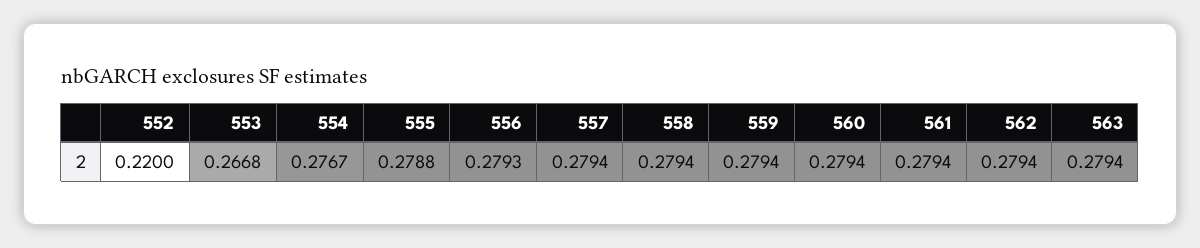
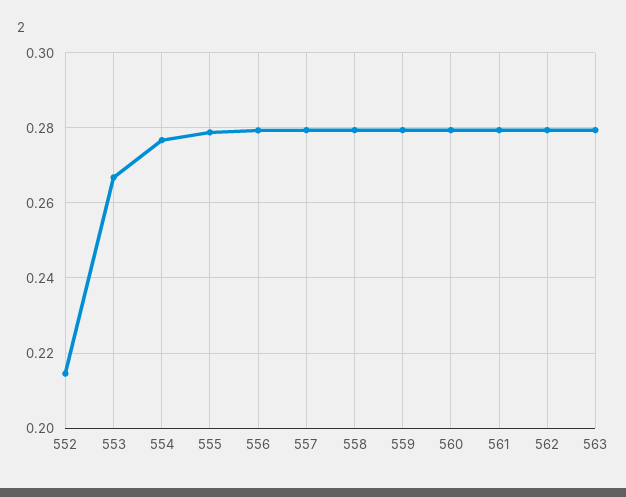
  {
-   "552": 0.22,
+   "552": 0.214,
    "553": 0.2668,
    "554": 0.2767,
    "555": 0.2788,
    "556": 0.2793,
    "557": 0.2794,
    "558": 0.2794,
    "559": 0.2794,
    "560": 0.2794,
    "561": 0.2794,
    "562": 0.2794,
    "563": 0.2794
  }

